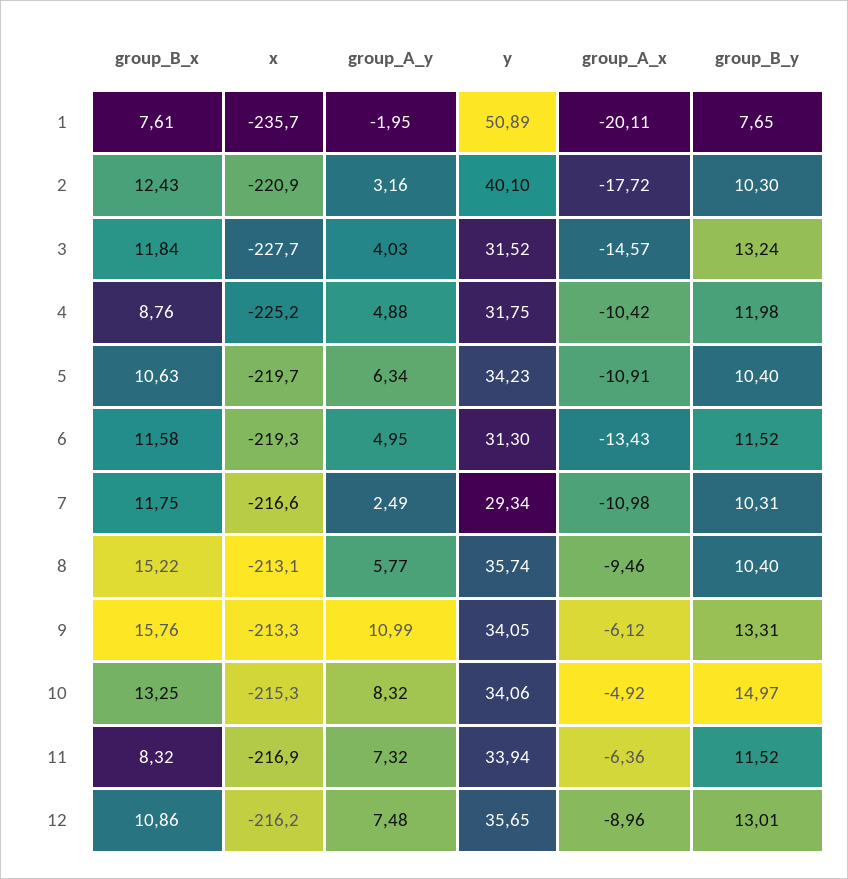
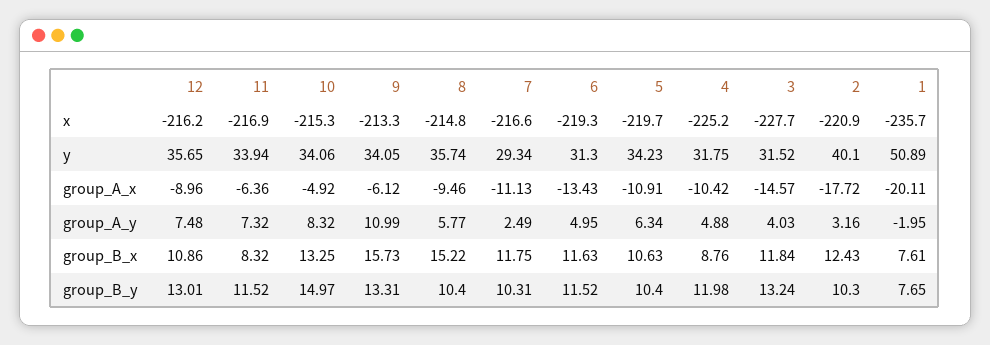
  {
    "group_B_x": {
      "1": 7.61,
      "2": 12.43,
      "3": 11.84,
      "4": 8.76,
      "5": 10.63,
-     "6": 11.58,
+     "6": 11.63,
      "7": 11.75,
      "8": 15.22,
-     "9": 15.76,
+     "9": 15.73,
      "10": 13.25,
      "11": 8.32,
      "12": 10.86
    },
    "x": {
      "1": -235.7,
      "2": -220.9,
      "3": -227.7,
      "4": -225.2,
      "5": -219.7,
      "6": -219.3,
      "7": -216.6,
-     "8": -213.1,
+     "8": -214.8,
      "9": -213.3,
      "10": -215.3,
      "11": -216.9,
      "12": -216.2
    },
    "group_A_y": {
      "1": -1.95,
      "2": 3.16,
      "3": 4.03,
      "4": 4.88,
      "5": 6.34,
      "6": 4.95,
      "7": 2.49,
      "8": 5.77,
      "9": 10.99,
      "10": 8.32,
      "11": 7.32,
      "12": 7.48
    },
    "y": {
      "1": 50.89,
      "2": 40.1,
      "3": 31.52,
      "4": 31.75,
      "5": 34.23,
      "6": 31.3,
      "7": 29.34,
      "8": 35.74,
      "9": 34.05,
      "10": 34.06,
      "11": 33.94,
      "12": 35.65
    },
    "group_A_x": {
      "1": -20.11,
      "2": -17.72,
      "3": -14.57,
      "4": -10.42,
      "5": -10.91,
      "6": -13.43,
-     "7": -10.98,
+     "7": -11.13,
      "8": -9.46,
      "9": -6.12,
      "10": -4.92,
      "11": -6.36,
      "12": -8.96
    },
    "group_B_y": {
      "1": 7.65,
      "2": 10.3,
      "3": 13.24,
      "4": 11.98,
      "5": 10.4,
      "6": 11.52,
      "7": 10.31,
      "8": 10.4,
      "9": 13.31,
      "10": 14.97,
      "11": 11.52,
      "12": 13.01
    }
  }

